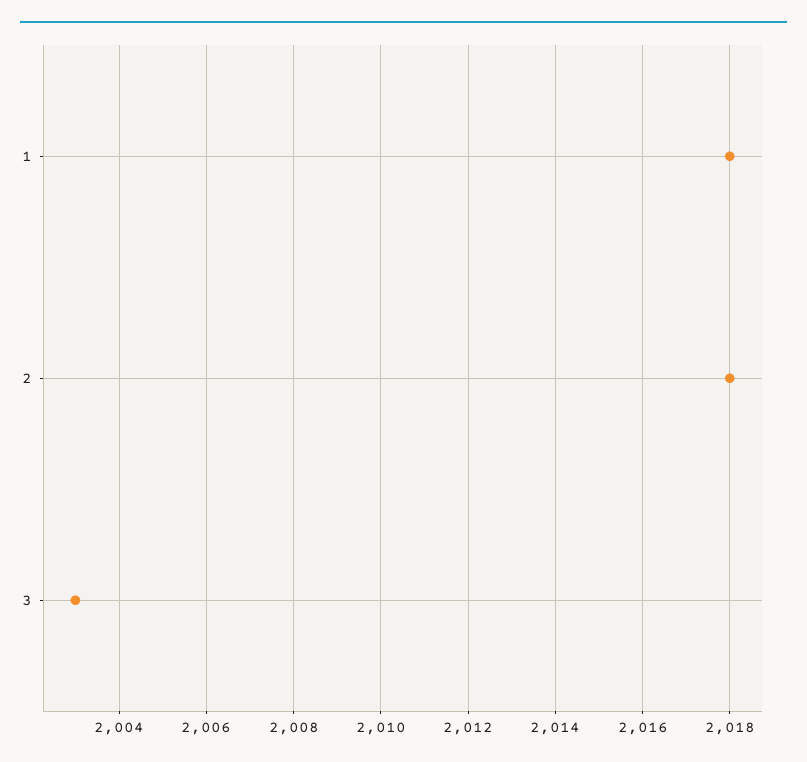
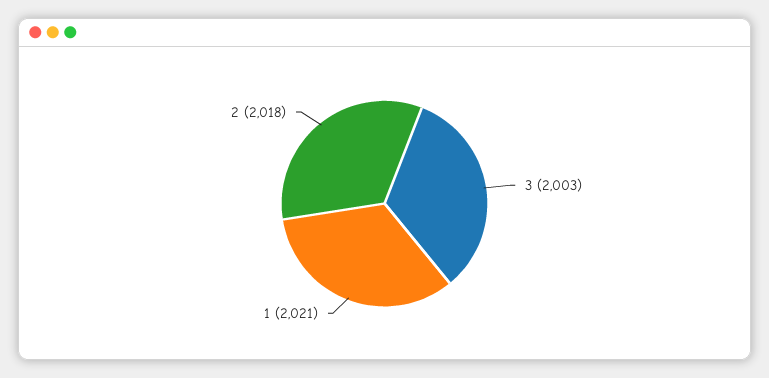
  {
-   "1": 2018,
+   "1": 2021,
    "2": 2018,
    "3": 2003
  }

